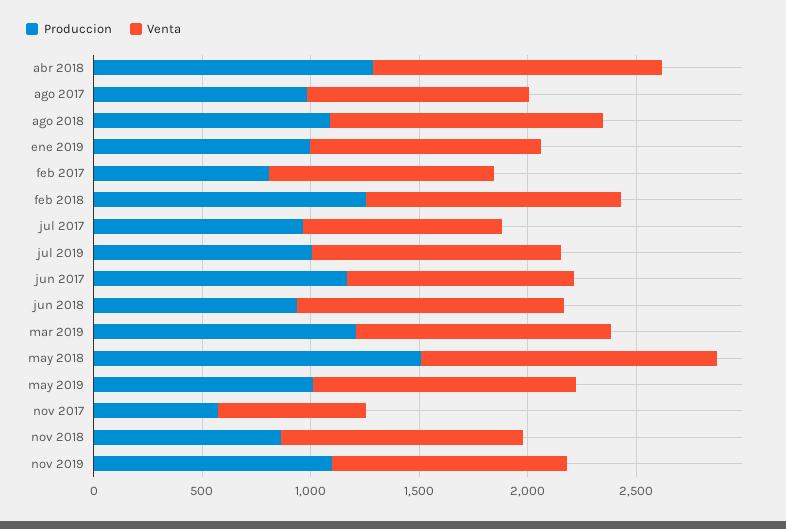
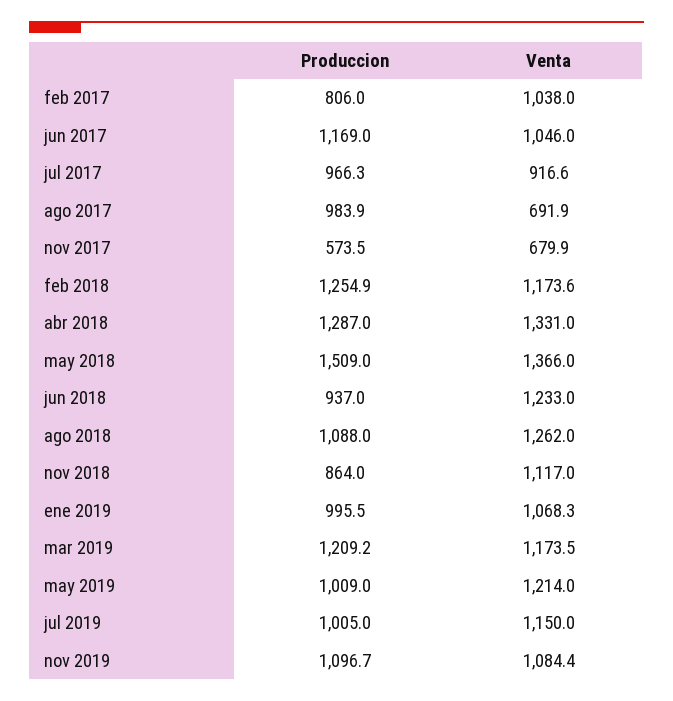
  {
    "Produccion": {
      "abr 2018": 1287,
      "ago 2017": 983.9,
      "ago 2018": 1088,
      "ene 2019": 995.5,
      "feb 2017": 806,
      "feb 2018": 1254.9,
      "jul 2017": 966.3,
      "jul 2019": 1005,
      "jun 2017": 1169,
      "jun 2018": 937,
      "mar 2019": 1209.2,
      "may 2018": 1509,
      "may 2019": 1009,
      "nov 2017": 573.5,
      "nov 2018": 864,
      "nov 2019": 1096.7
    },
    "Venta": {
      "abr 2018": 1331,
-     "ago 2017": 1000,
+     "ago 2017": 691.9,
      "ago 2018": 1262,
      "ene 2019": 1068.3,
      "feb 2017": 1038,
      "feb 2018": 1173.6,
      "jul 2017": 916.6,
      "jul 2019": 1150,
      "jun 2017": 1046,
      "jun 2018": 1233,
      "mar 2019": 1173.5,
      "may 2018": 1366,
      "may 2019": 1214,
      "nov 2017": 679.9,
      "nov 2018": 1117,
      "nov 2019": 1084.4
    }
  }

